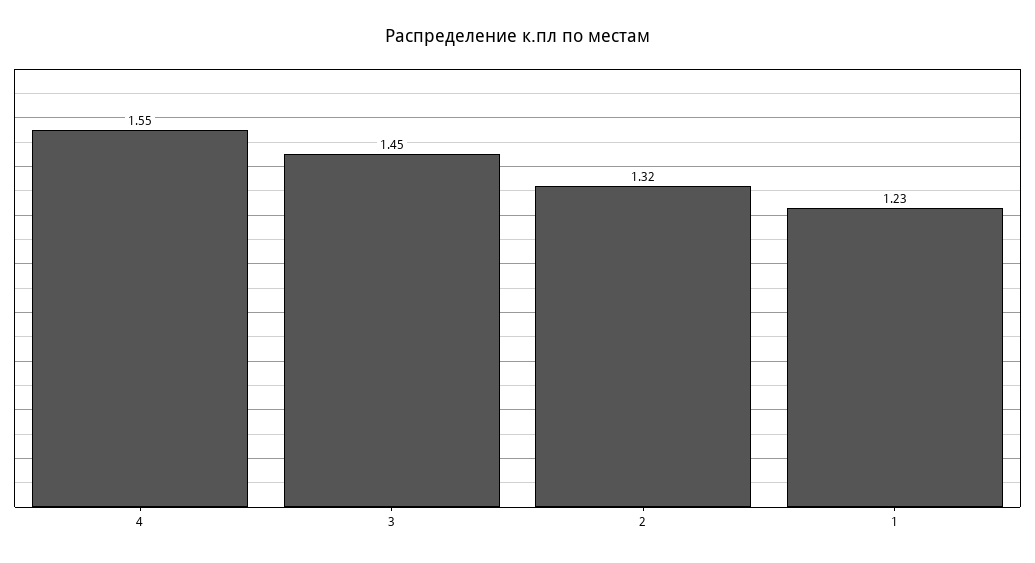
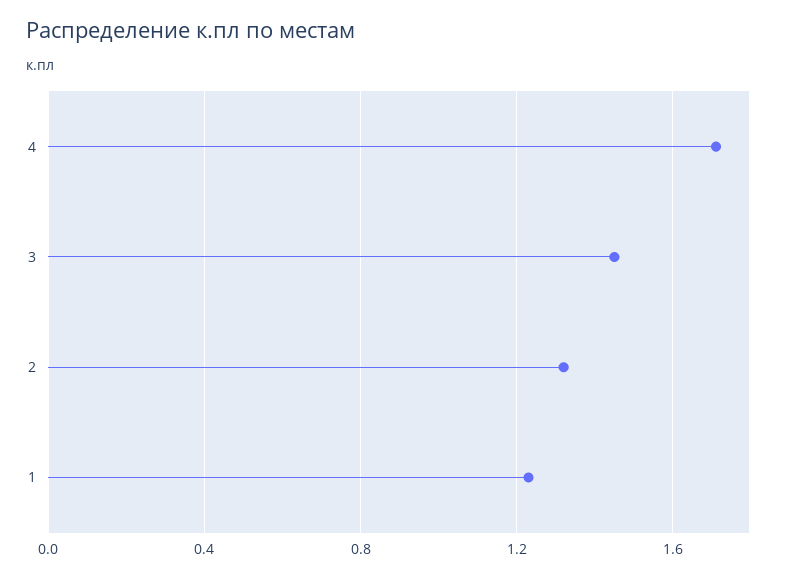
  {
-   "4": 1.55,
+   "4": 1.7,
    "3": 1.45,
    "2": 1.32,
    "1": 1.23
  }

